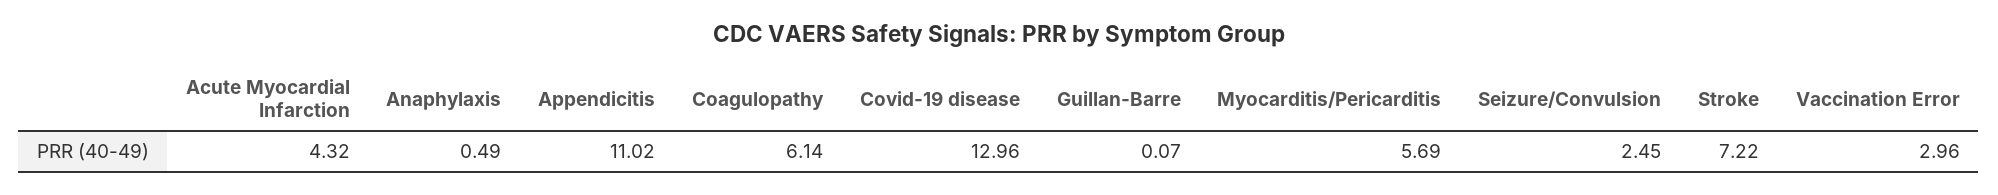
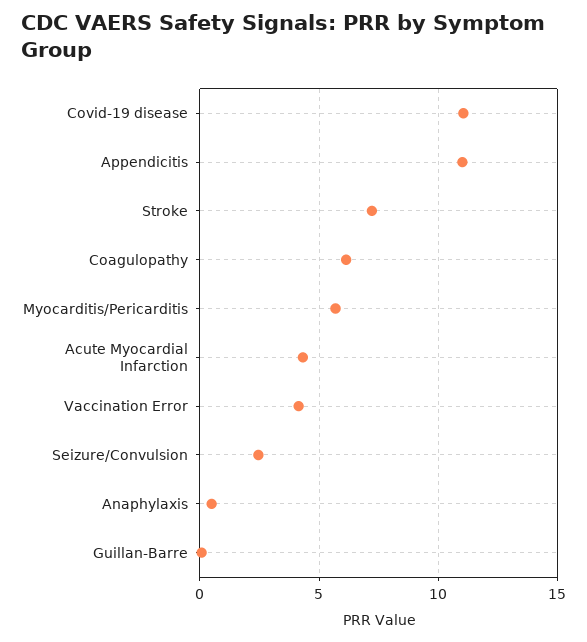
  {
    "Acute Myocardial Infarction": 4.32,
    "Anaphylaxis": 0.49,
    "Appendicitis": 11.02,
    "Coagulopathy": 6.14,
-   "Covid-19 disease": 12.96,
+   "Covid-19 disease": 11,
    "Guillan-Barre": 0.07,
    "Myocarditis/Pericarditis": 5.69,
    "Seizure/Convulsion": 2.45,
    "Stroke": 7.22,
-   "Vaccination Error": 2.96
+   "Vaccination Error": 4
  }

